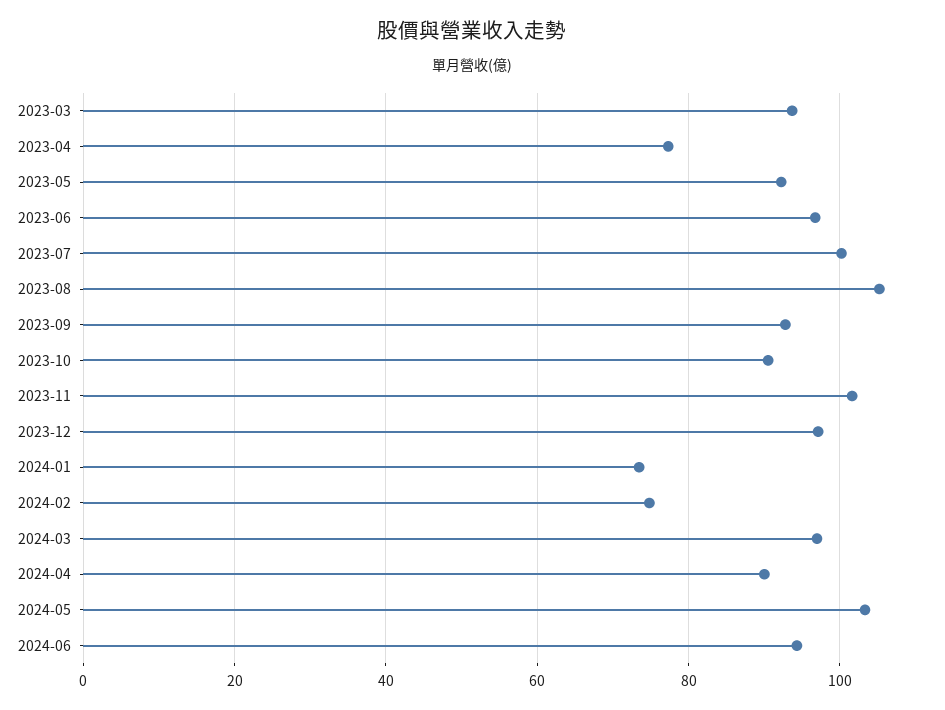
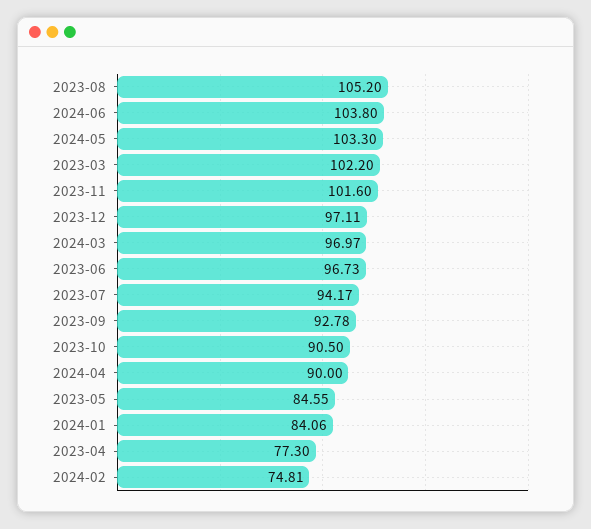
  {
-   "2023-03": 94,
+   "2023-03": 102.2,
    "2023-04": 77.3,
-   "2023-05": 92,
+   "2023-05": 84.55,
    "2023-06": 96.73,
-   "2023-07": 100,
+   "2023-07": 94.17,
    "2023-08": 105.2,
    "2023-09": 92.78,
    "2023-10": 90.5,
    "2023-11": 101.6,
    "2023-12": 97.11,
-   "2024-01": 74,
+   "2024-01": 84.06,
    "2024-02": 74.81,
    "2024-03": 96.97,
    "2024-04": 90,
    "2024-05": 103.3,
-   "2024-06": 94
+   "2024-06": 103.8
  }

